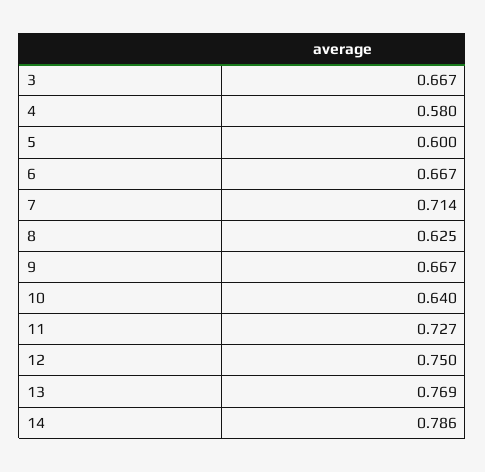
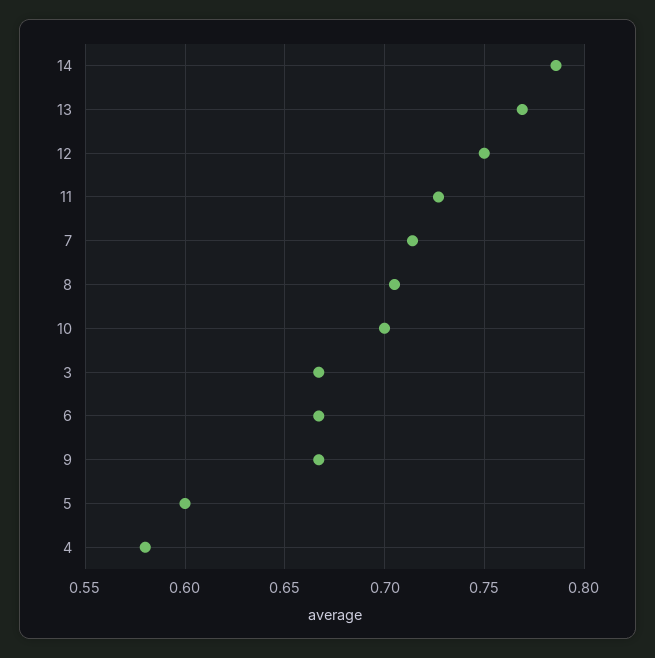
  {
    "3": 0.667,
    "4": 0.58,
    "5": 0.6,
    "6": 0.667,
    "7": 0.714,
-   "8": 0.625,
+   "8": 0.705,
    "9": 0.667,
-   "10": 0.64,
+   "10": 0.7,
    "11": 0.727,
    "12": 0.75,
    "13": 0.769,
    "14": 0.786
  }

